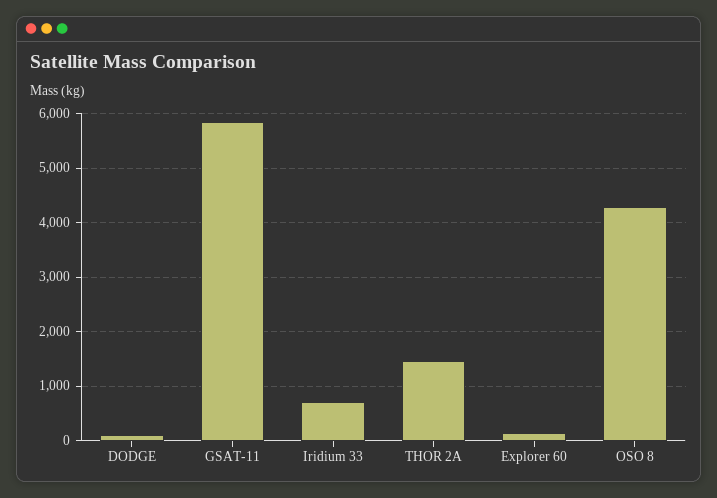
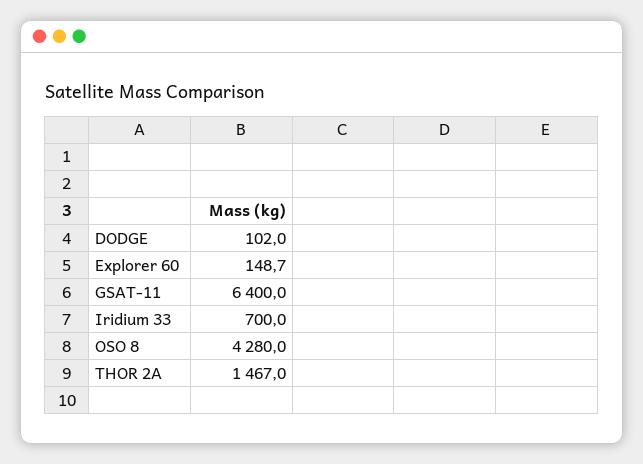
  {
    "DODGE": 102,
-   "GSAT-11": 5800,
+   "GSAT-11": 6400,
    "Iridium 33": 700,
    "THOR 2A": 1467,
    "Explorer 60": 148.7,
    "OSO 8": 4280
  }

